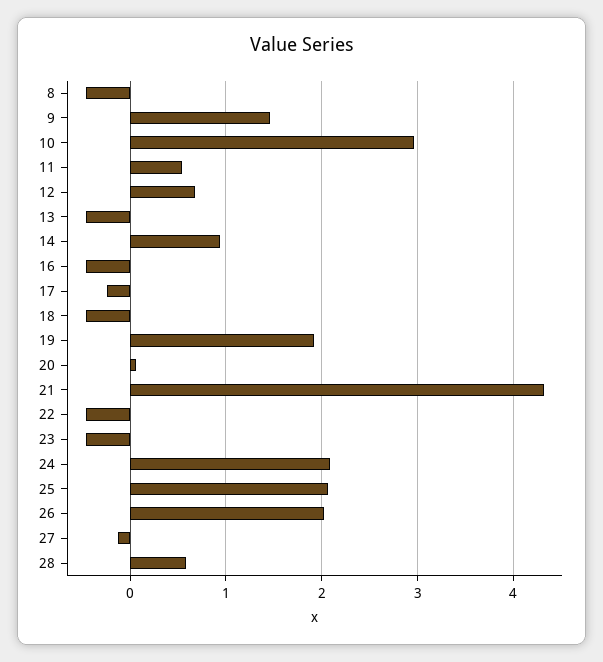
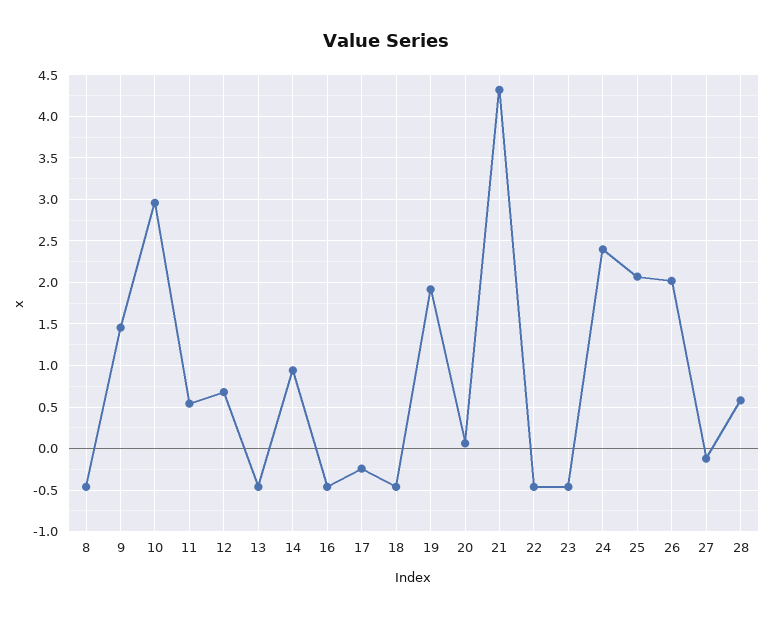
  {
    "8": -0.5,
    "9": 1.5,
    "10": 3,
    "11": 0.5,
    "12": 0.7,
    "13": -0.5,
    "14": 0.9,
    "16": -0.5,
    "17": -0.2,
    "18": -0.5,
    "19": 1.9,
    "20": 0.1,
    "21": 4.3,
    "22": -0.5,
    "23": -0.5,
-   "24": 2.1,
+   "24": 2.4,
    "25": 2.1,
    "26": 2,
    "27": -0.1,
    "28": 0.6
  }

